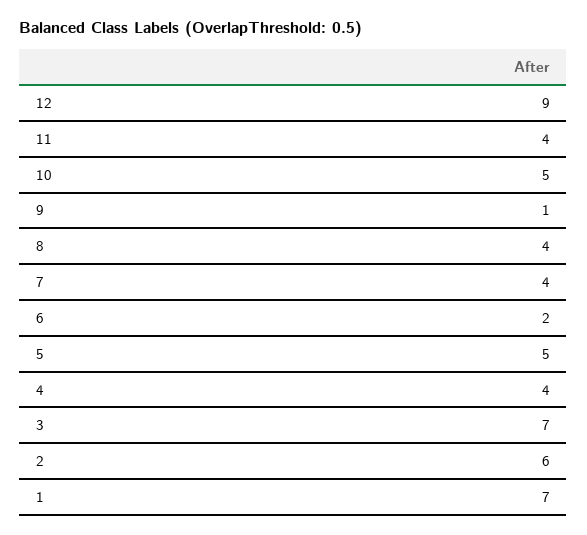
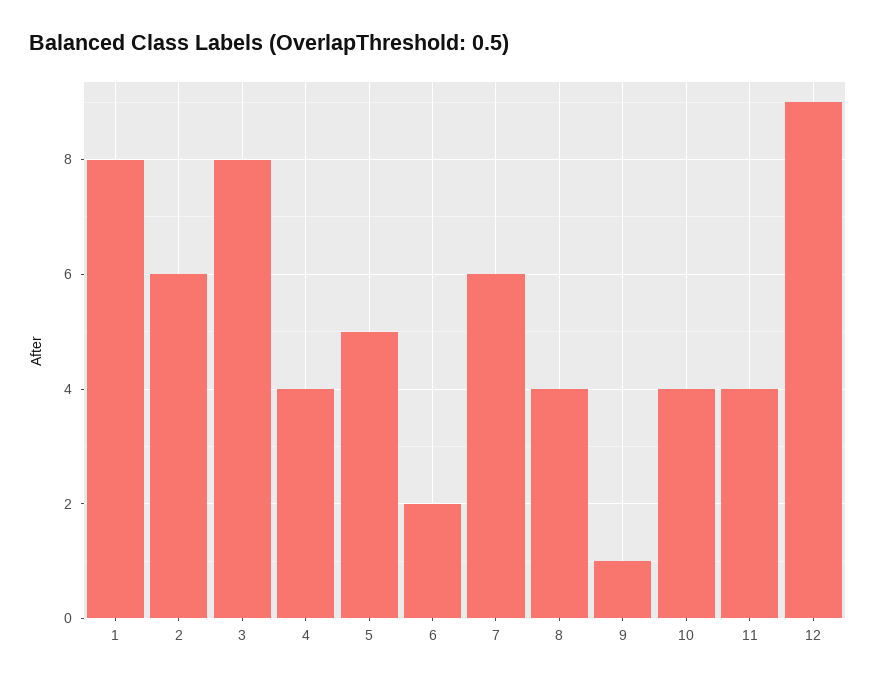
  {
    "12": 9,
    "11": 4,
-   "10": 5,
+   "10": 4,
    "9": 1,
    "8": 4,
-   "7": 4,
+   "7": 6,
    "6": 2,
    "5": 5,
    "4": 4,
-   "3": 7,
+   "3": 8,
    "2": 6,
-   "1": 7
+   "1": 8
  }

